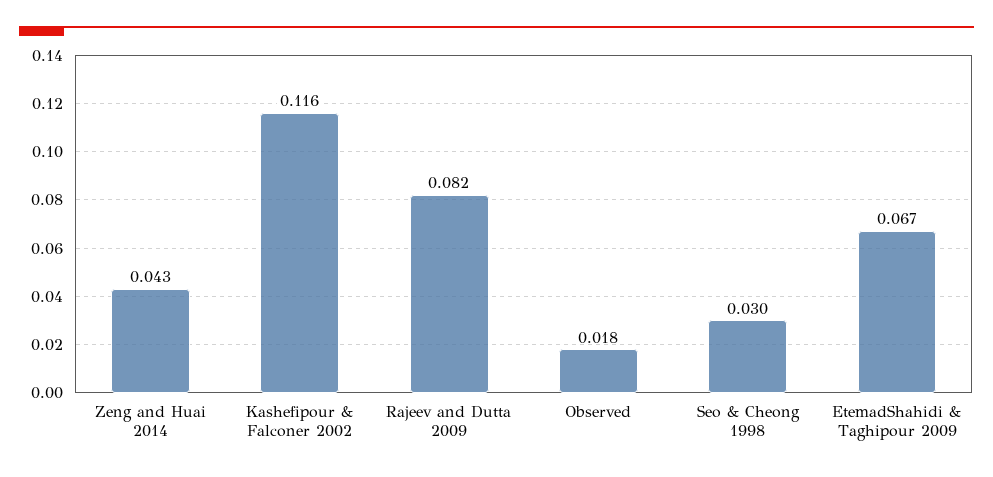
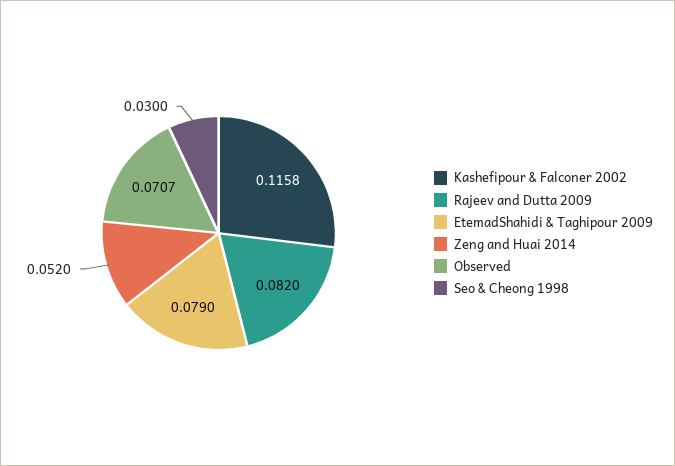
  {
-   "Zeng and Huai 2014": 0.043,
+   "Zeng and Huai 2014": 0.052,
    "Kashefipour & Falconer 2002": 0.1158,
    "Rajeev and Dutta 2009": 0.082,
-   "Observed": 0.018,
+   "Observed": 0.0707,
    "Seo & Cheong 1998": 0.03,
-   "EtemadShahidi & Taghipour 2009": 0.067
+   "EtemadShahidi & Taghipour 2009": 0.079
  }

